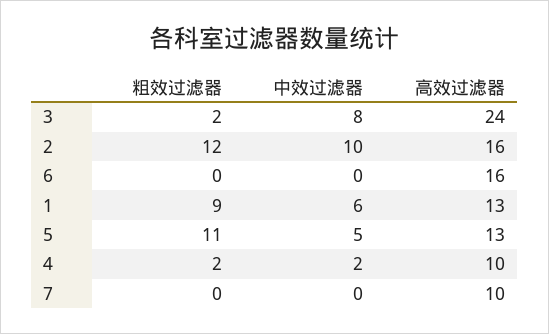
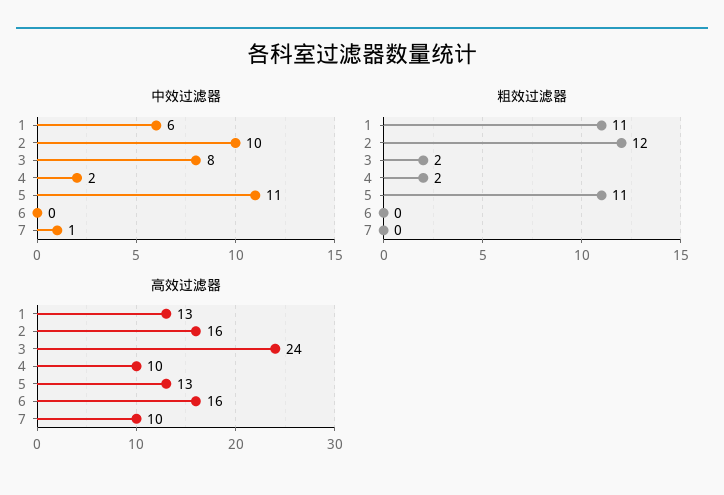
  {
    "粗效过滤器": {
      "3": 2,
      "2": 12,
      "6": 0,
-     "1": 9,
+     "1": 11,
      "5": 11,
      "4": 2,
      "7": 0
    },
    "中效过滤器": {
      "3": 8,
      "2": 10,
      "6": 0,
      "1": 6,
-     "5": 5,
+     "5": 11,
      "4": 2,
-     "7": 0
+     "7": 1
    },
    "高效过滤器": {
      "3": 24,
      "2": 16,
      "6": 16,
      "1": 13,
      "5": 13,
      "4": 10,
      "7": 10
    }
  }

